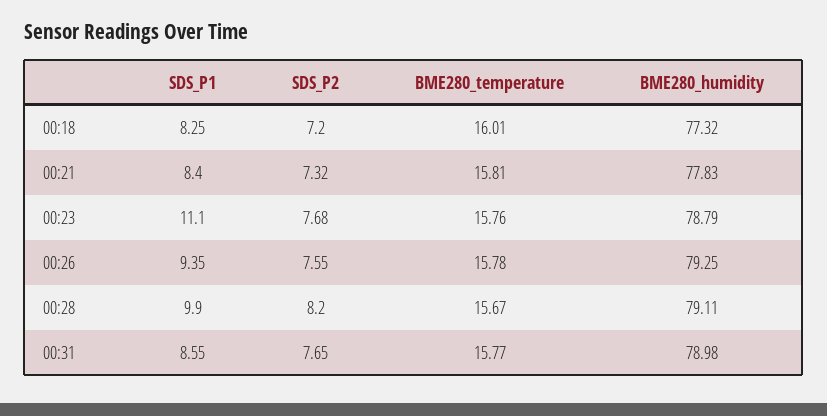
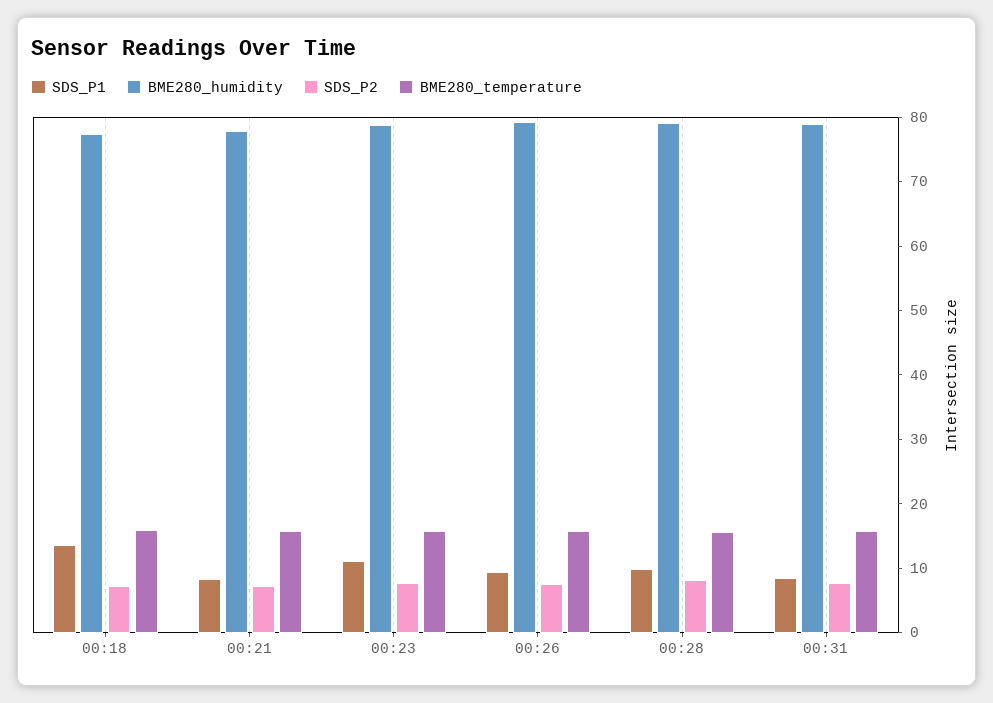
  {
    "SDS_P1": {
-     "00:18": 8.25,
+     "00:18": 14,
      "00:21": 8.4,
      "00:23": 11.1,
      "00:26": 9.35,
      "00:28": 9.9,
      "00:31": 8.55
    },
    "SDS_P2": {
      "00:18": 7.2,
      "00:21": 7.32,
      "00:23": 7.68,
      "00:26": 7.55,
      "00:28": 8.2,
      "00:31": 7.65
    },
    "BME280_temperature": {
      "00:18": 16.01,
      "00:21": 15.81,
      "00:23": 15.76,
      "00:26": 15.78,
      "00:28": 15.67,
      "00:31": 15.77
    },
    "BME280_humidity": {
      "00:18": 77.32,
      "00:21": 77.83,
      "00:23": 78.79,
      "00:26": 79.25,
      "00:28": 79.11,
      "00:31": 78.98
    }
  }

